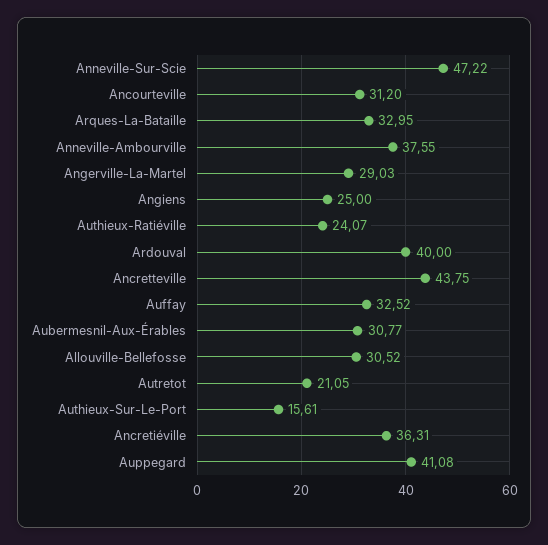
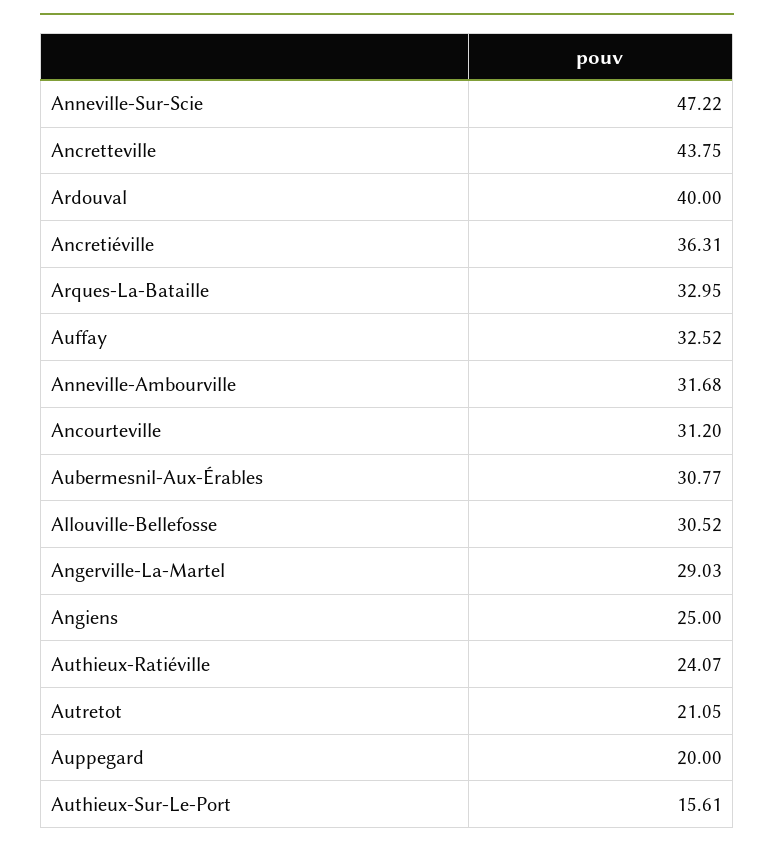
  {
    "Anneville-Sur-Scie": 47.22,
    "Ancourteville": 31.2,
    "Arques-La-Bataille": 32.95,
-   "Anneville-Ambourville": 37.55,
+   "Anneville-Ambourville": 31.68,
    "Angerville-La-Martel": 29.03,
    "Angiens": 25,
    "Authieux-Ratiéville": 24.07,
    "Ardouval": 40,
    "Ancretteville": 43.75,
    "Auffay": 32.52,
    "Aubermesnil-Aux-Érables": 30.77,
    "Allouville-Bellefosse": 30.52,
    "Autretot": 21.05,
    "Authieux-Sur-Le-Port": 15.61,
    "Ancretiéville": 36.31,
-   "Auppegard": 41.08
+   "Auppegard": 20
  }

